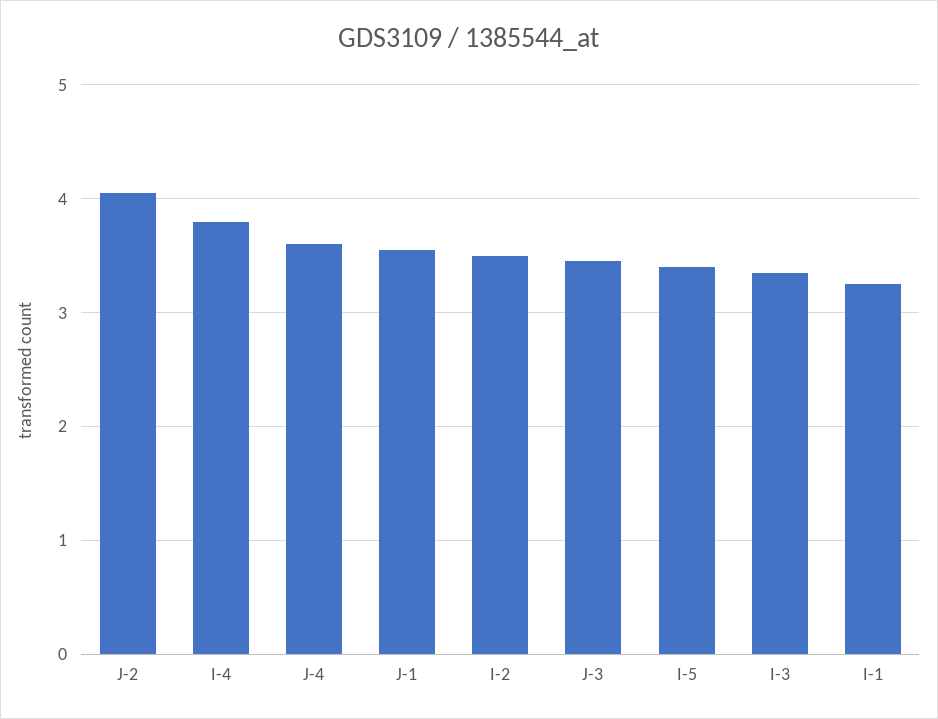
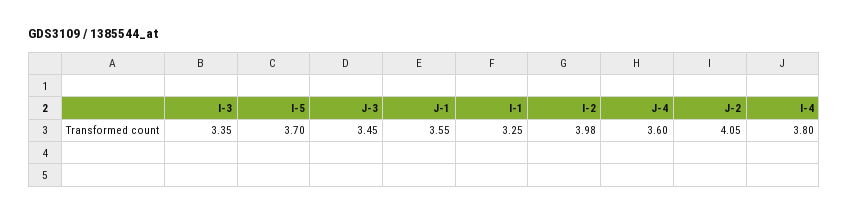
  {
    "J-2": 4.05,
    "I-4": 3.8,
    "J-4": 3.6,
    "J-1": 3.55,
-   "I-2": 3.5,
+   "I-2": 3.98,
    "J-3": 3.45,
-   "I-5": 3.4,
+   "I-5": 3.7,
    "I-3": 3.35,
    "I-1": 3.25
  }

